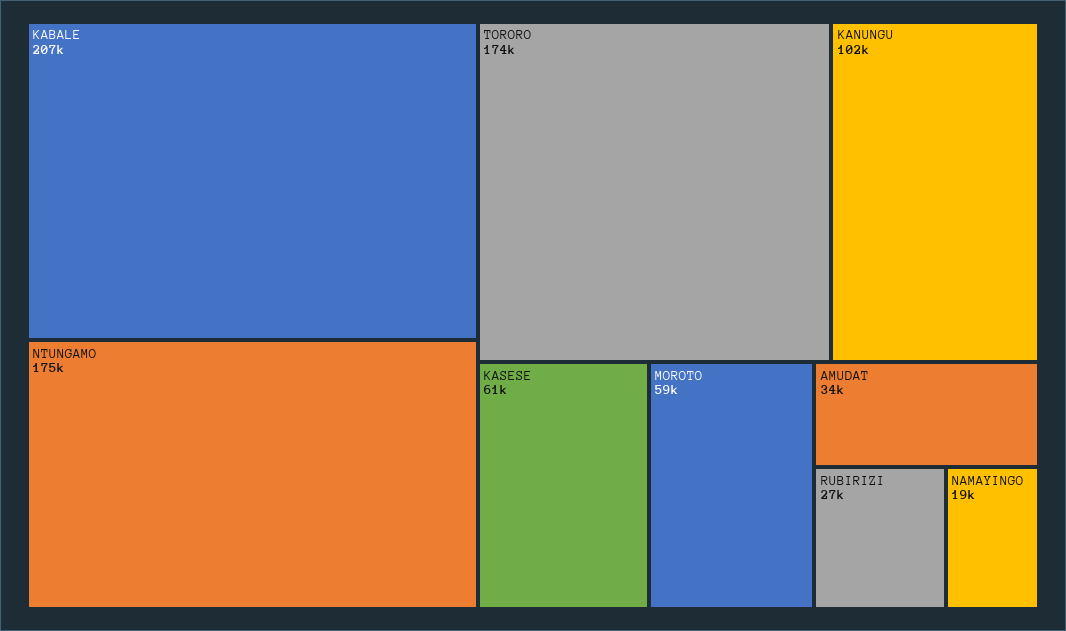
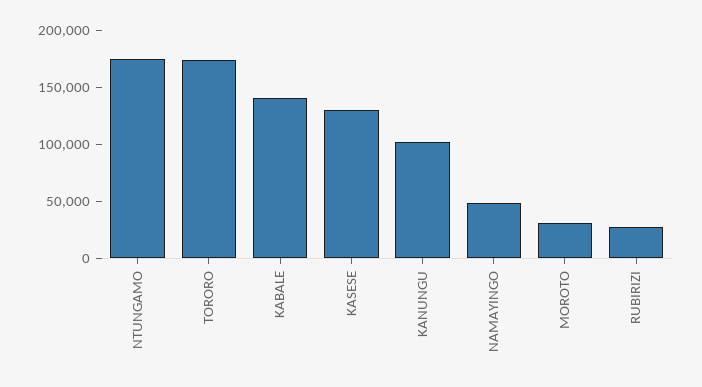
  {
-   "KABALE": 207000,
+   "KABALE": 140000,
    "NTUNGAMO": 175000,
    "TORORO": 174000,
    "KANUNGU": 102000,
-   "KASESE": 61000,
+   "KASESE": 130000,
-   "MOROTO": 59000,
+   "MOROTO": 30000,
-   "AMUDAT": 34000,
    "RUBIRIZI": 27000,
-   "NAMAYINGO": 19000
+   "NAMAYINGO": 50000
  }

